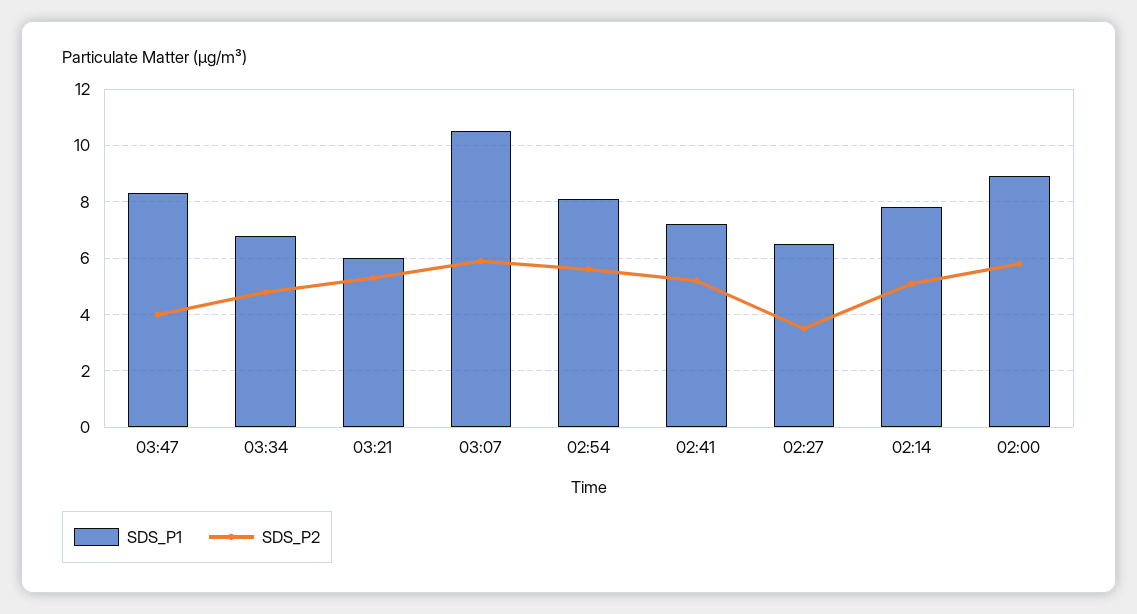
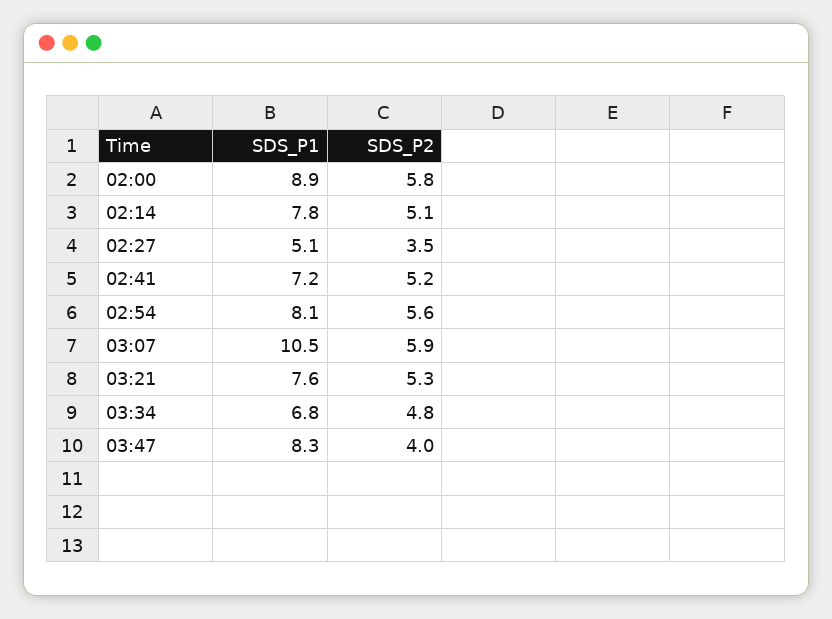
  {
    "SDS_P1": {
      "03:47": 8.3,
      "03:34": 6.8,
-     "03:21": 6,
+     "03:21": 7.6,
      "03:07": 10.5,
      "02:54": 8.1,
      "02:41": 7.2,
-     "02:27": 6.5,
+     "02:27": 5.1,
      "02:14": 7.8,
      "02:00": 8.9
    },
    "SDS_P2": {
      "03:47": 4,
      "03:34": 4.8,
      "03:21": 5.3,
      "03:07": 5.9,
      "02:54": 5.6,
      "02:41": 5.2,
      "02:27": 3.5,
      "02:14": 5.1,
      "02:00": 5.8
    }
  }

